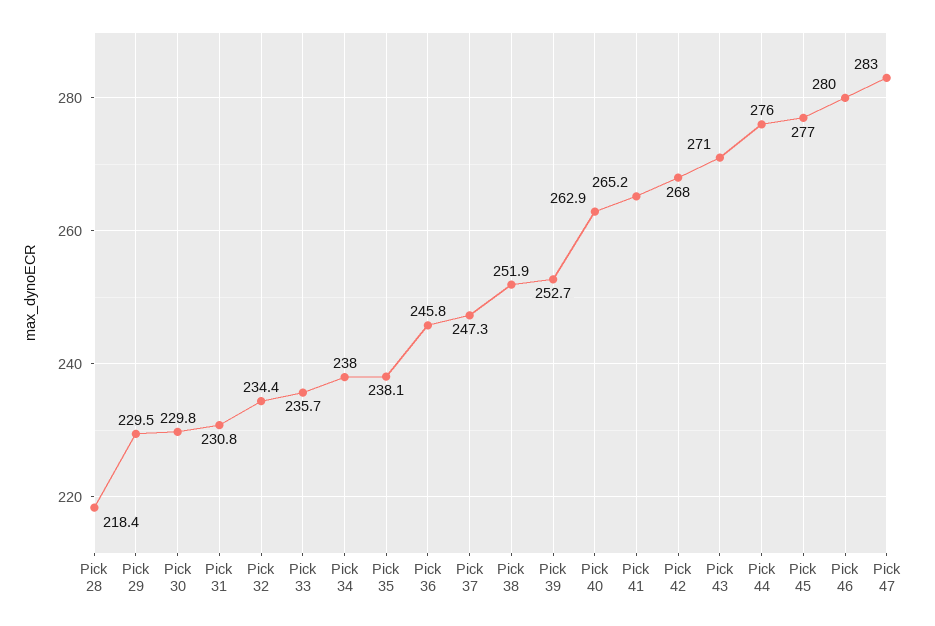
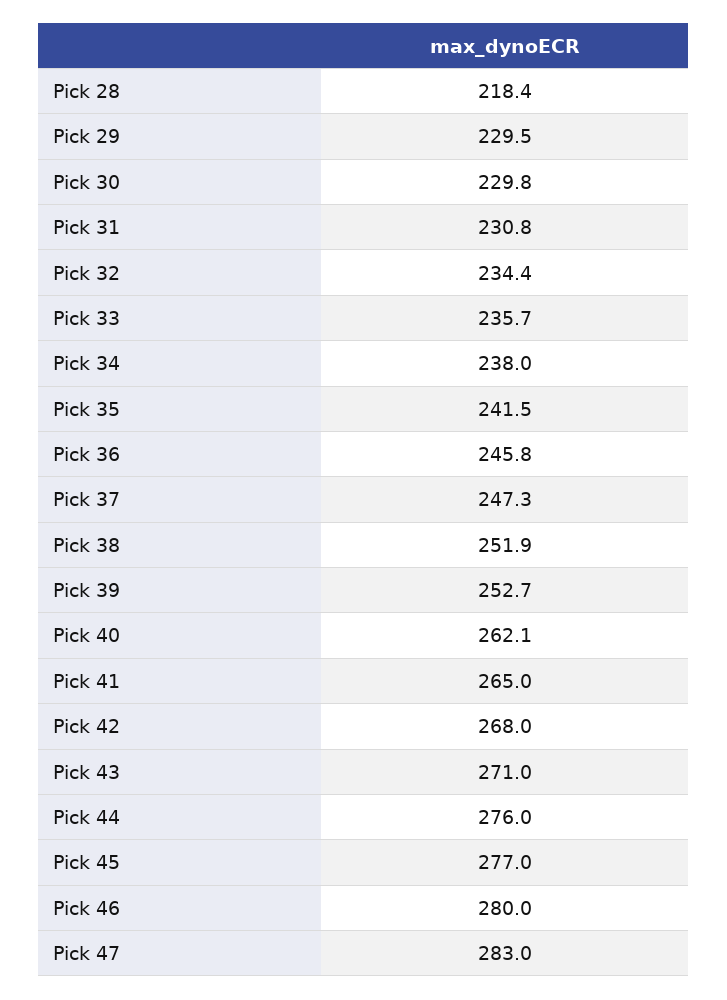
  {
    "Pick 28": 218.4,
    "Pick 29": 229.5,
    "Pick 30": 229.8,
    "Pick 31": 230.8,
    "Pick 32": 234.4,
    "Pick 33": 235.7,
    "Pick 34": 238,
-   "Pick 35": 238.1,
+   "Pick 35": 241.5,
    "Pick 36": 245.8,
    "Pick 37": 247.3,
    "Pick 38": 251.9,
    "Pick 39": 252.7,
-   "Pick 40": 262.9,
+   "Pick 40": 262.1,
-   "Pick 41": 265.2,
+   "Pick 41": 265,
    "Pick 42": 268,
    "Pick 43": 271,
    "Pick 44": 276,
    "Pick 45": 277,
    "Pick 46": 280,
    "Pick 47": 283
  }

